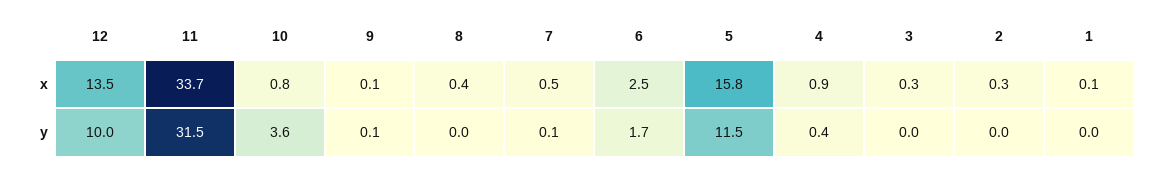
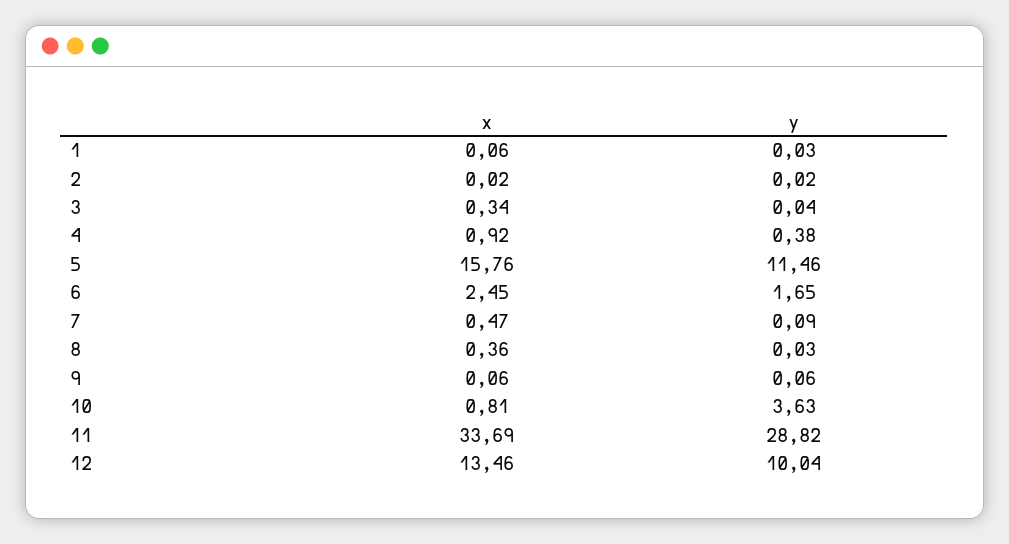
  {
    "12": {
      "x": 13.46,
      "y": 10.04
    },
    "11": {
      "x": 33.69,
-     "y": 31.5
+     "y": 28.82
    },
    "10": {
      "x": 0.81,
      "y": 3.63
    },
    "9": {
      "x": 0.06,
      "y": 0.06
    },
    "8": {
      "x": 0.36,
      "y": 0.03
    },
    "7": {
      "x": 0.47,
      "y": 0.09
    },
    "6": {
      "x": 2.45,
      "y": 1.65
    },
    "5": {
      "x": 15.76,
      "y": 11.46
    },
    "4": {
      "x": 0.92,
      "y": 0.38
    },
    "3": {
      "x": 0.34,
      "y": 0.04
    },
    "2": {
-     "x": 0.3,
+     "x": 0.02,
      "y": 0.02
    },
    "1": {
      "x": 0.06,
      "y": 0.03
    }
  }

